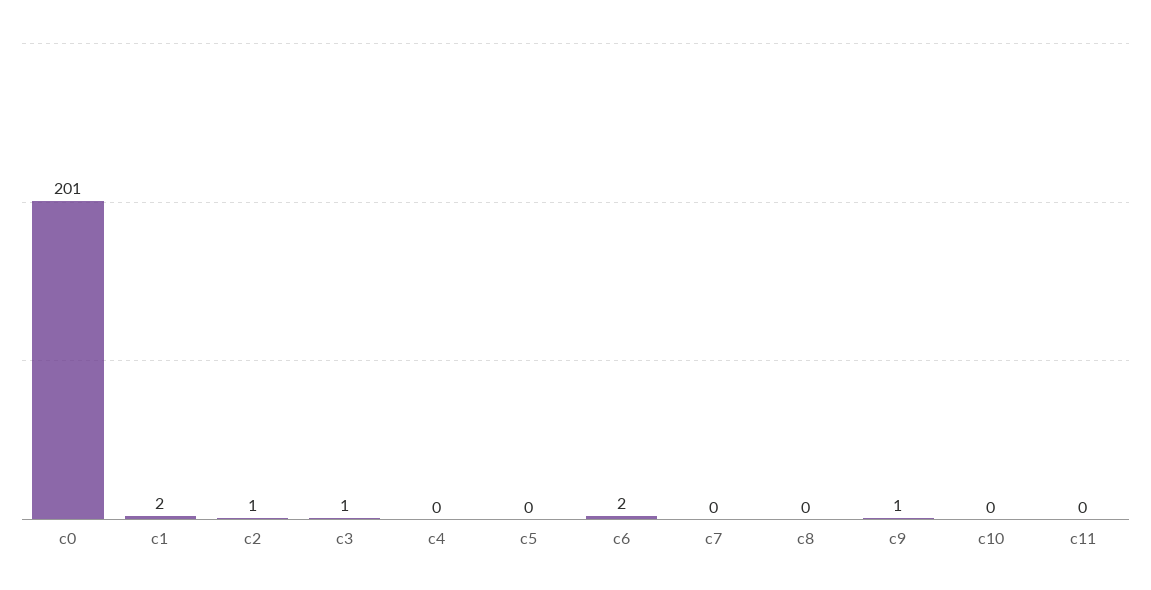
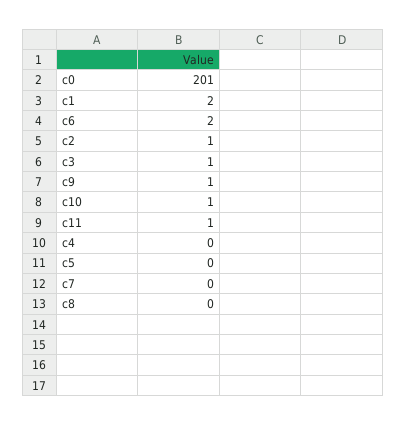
  {
    "c0": 201,
    "c1": 2,
    "c2": 1,
    "c3": 1,
    "c4": 0,
    "c5": 0,
    "c6": 2,
    "c7": 0,
    "c8": 0,
    "c9": 1,
-   "c10": 0,
+   "c10": 1,
-   "c11": 0
+   "c11": 1
  }

